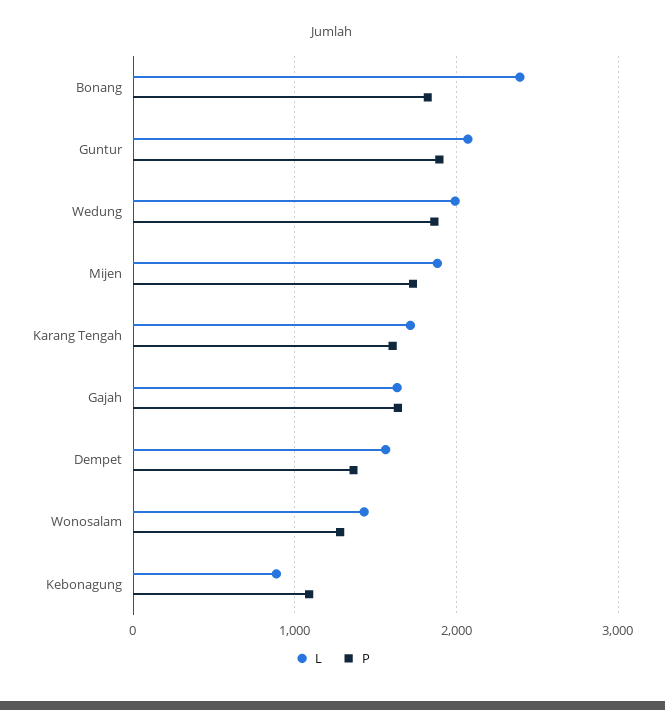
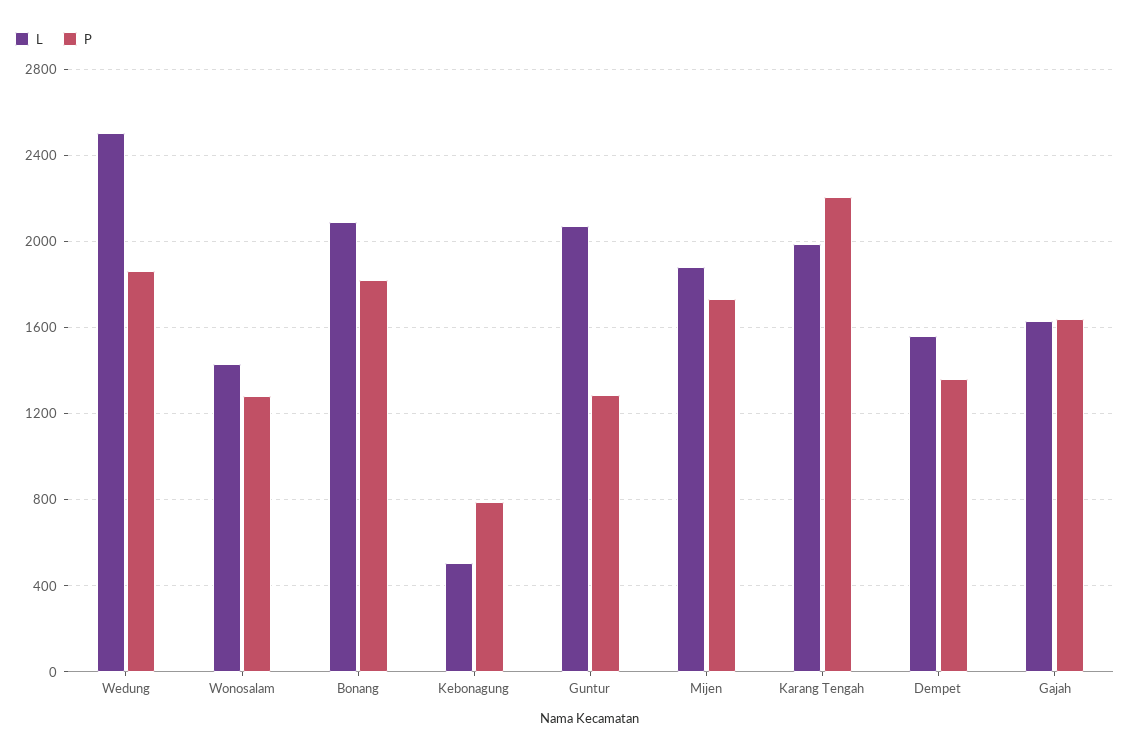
  {
    "L": {
-     "Bonang": 2400,
+     "Bonang": 2100,
      "Guntur": 2050,
-     "Wedung": 2000,
+     "Wedung": 2500,
      "Mijen": 1900,
-     "Karang Tengah": 1700,
+     "Karang Tengah": 2000,
      "Gajah": 1650,
      "Dempet": 1550,
      "Wonosalam": 1450,
-     "Kebonagung": 900
+     "Kebonagung": 500
    },
    "P": {
      "Bonang": 1800,
-     "Guntur": 1900,
+     "Guntur": 1300,
      "Wedung": 1850,
      "Mijen": 1750,
-     "Karang Tengah": 1600,
+     "Karang Tengah": 2200,
      "Gajah": 1650,
      "Dempet": 1350,
      "Wonosalam": 1300,
-     "Kebonagung": 1100
+     "Kebonagung": 800
    }
  }

